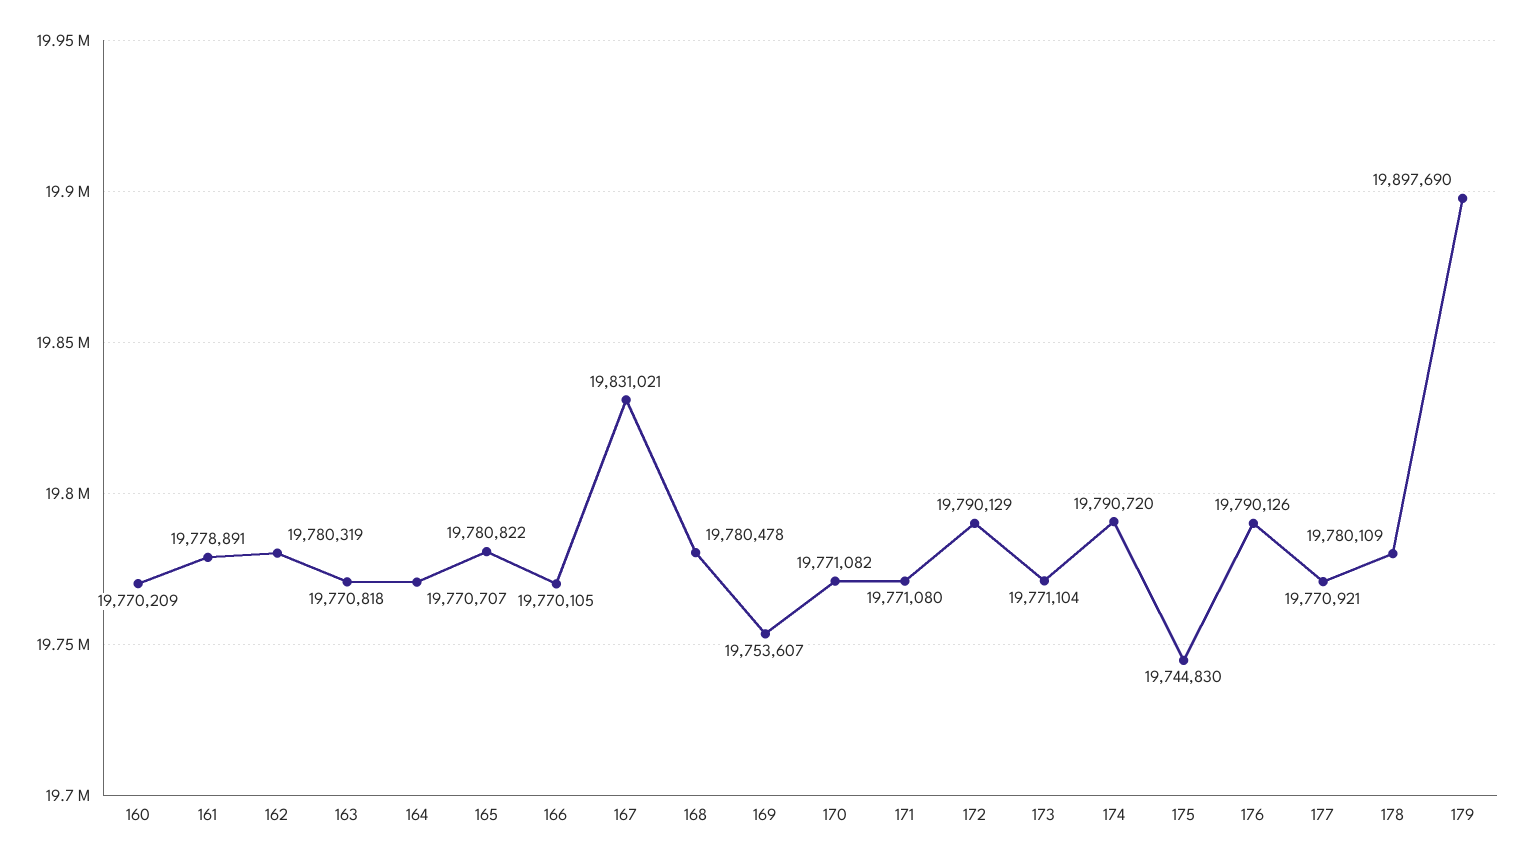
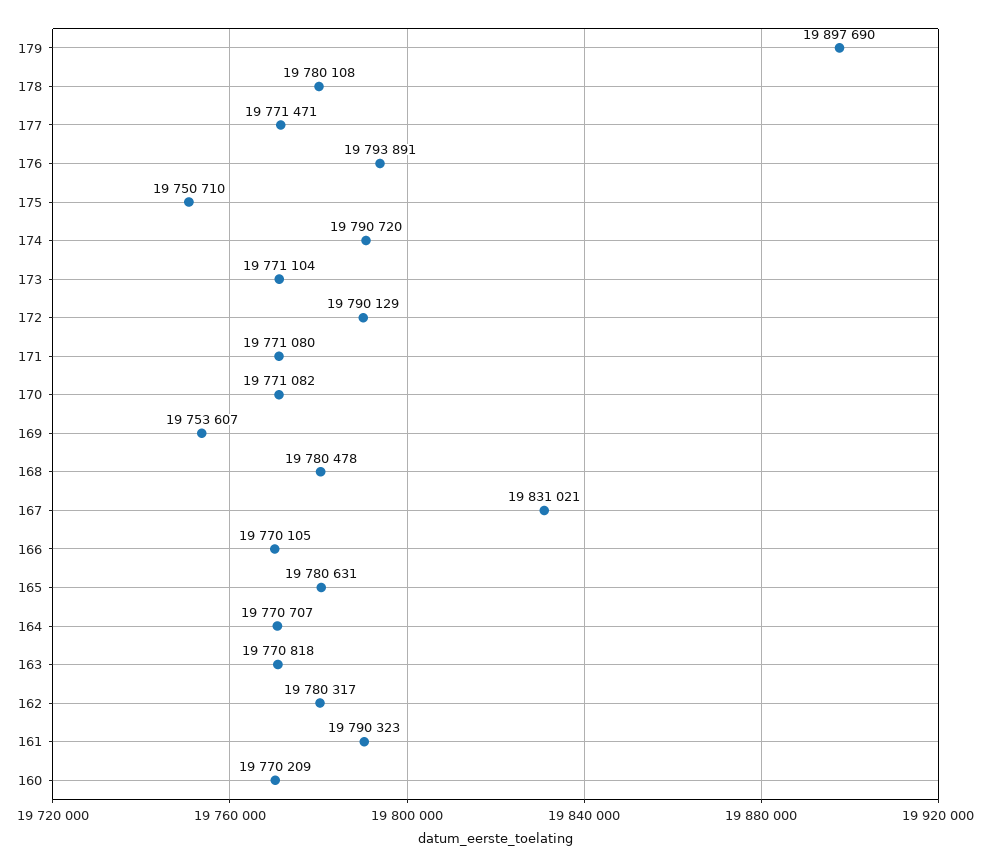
  {
    "160": 19770209,
-   "161": 19778891,
+   "161": 19790323,
-   "162": 19780319,
+   "162": 19780317,
    "163": 19770818,
    "164": 19770707,
-   "165": 19780822,
+   "165": 19780631,
    "166": 19770105,
    "167": 19831021,
    "168": 19780478,
    "169": 19753607,
    "170": 19771082,
    "171": 19771080,
    "172": 19790129,
    "173": 19771104,
    "174": 19790720,
-   "175": 19744830,
+   "175": 19750710,
-   "176": 19790126,
+   "176": 19793891,
-   "177": 19770921,
+   "177": 19771471,
-   "178": 19780109,
+   "178": 19780108,
    "179": 19897690
  }

